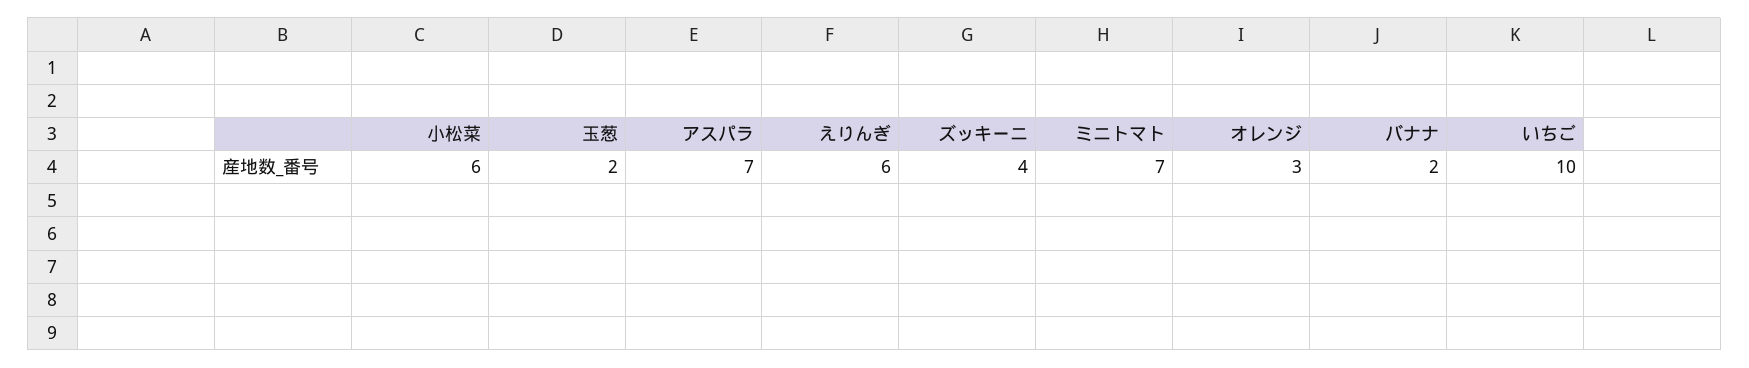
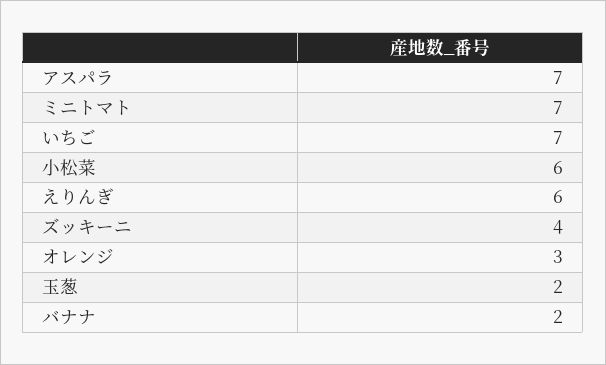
  {
    "小松菜": 6,
    "玉葱": 2,
    "アスパラ": 7,
    "えりんぎ": 6,
    "ズッキーニ": 4,
    "ミニトマト": 7,
    "オレンジ": 3,
    "バナナ": 2,
-   "いちご": 10
+   "いちご": 7
  }

